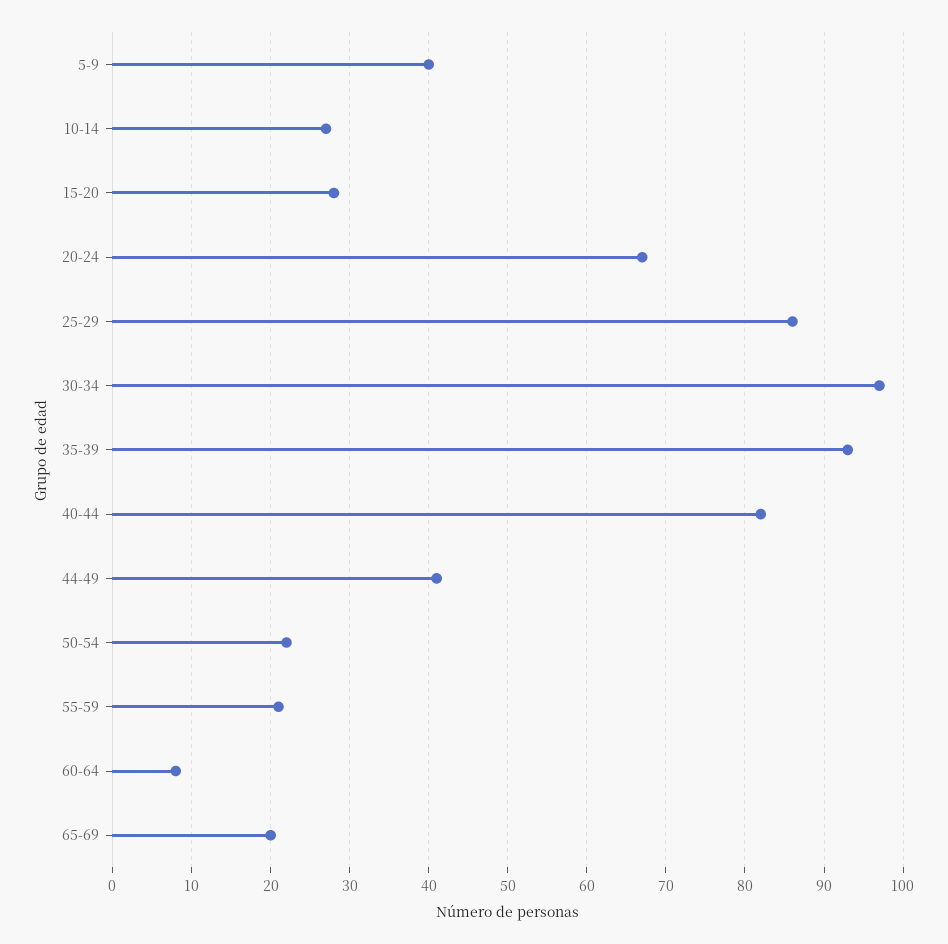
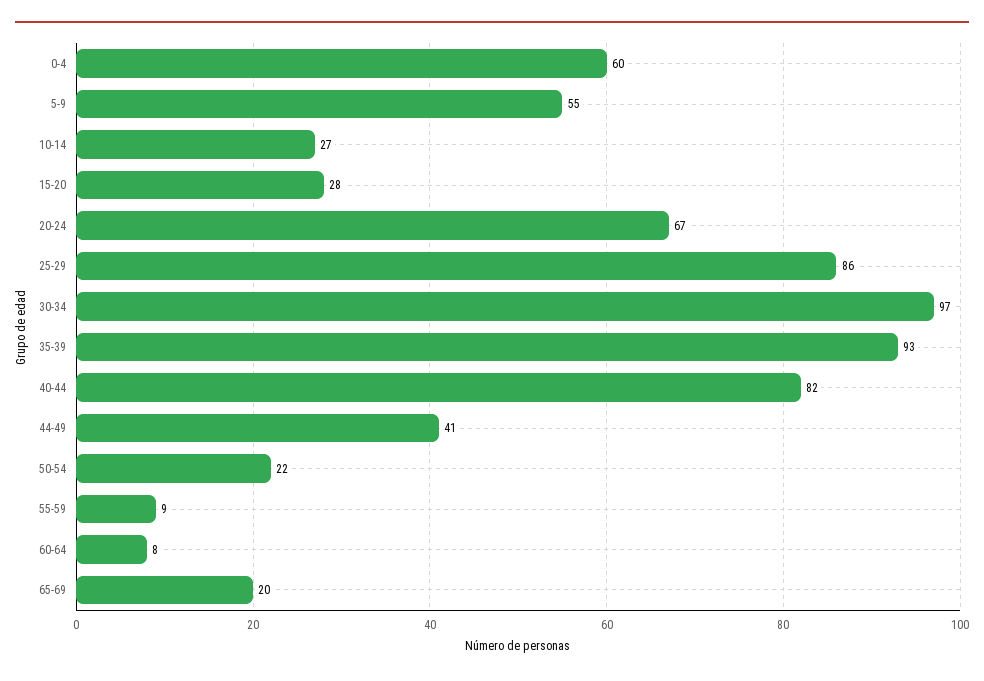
  {
-   "5-9": 40,
+   "5-9": 55,
    "10-14": 27,
    "15-20": 28,
    "20-24": 67,
    "25-29": 86,
    "30-34": 97,
    "35-39": 93,
    "40-44": 82,
    "44-49": 41,
    "50-54": 22,
-   "55-59": 21,
+   "55-59": 9,
    "60-64": 8,
-   "65-69": 20
+   "65-69": 20,
+   "0-4": 60
  }

